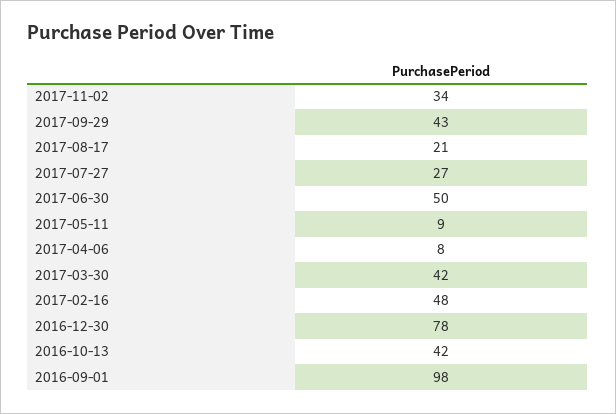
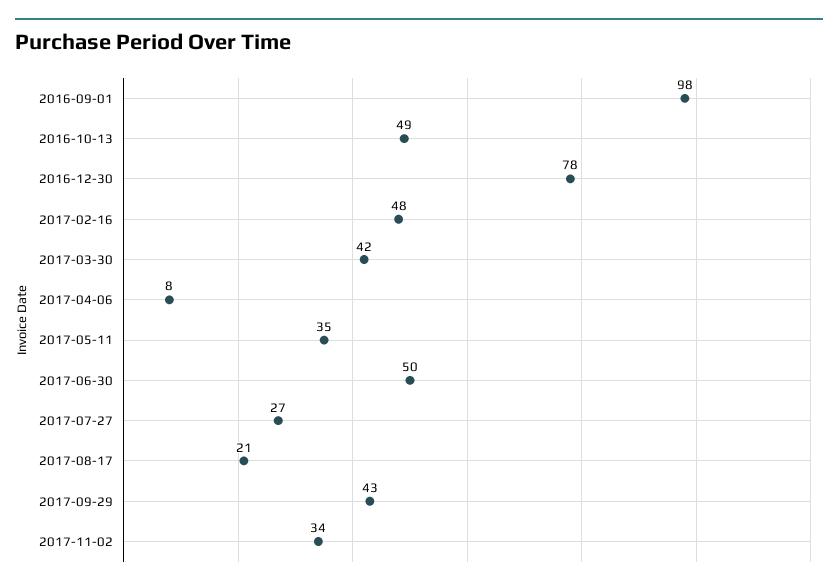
  {
    "2017-11-02": 34,
    "2017-09-29": 43,
    "2017-08-17": 21,
    "2017-07-27": 27,
    "2017-06-30": 50,
-   "2017-05-11": 9,
+   "2017-05-11": 35,
    "2017-04-06": 8,
    "2017-03-30": 42,
    "2017-02-16": 48,
    "2016-12-30": 78,
-   "2016-10-13": 42,
+   "2016-10-13": 49,
    "2016-09-01": 98
  }

